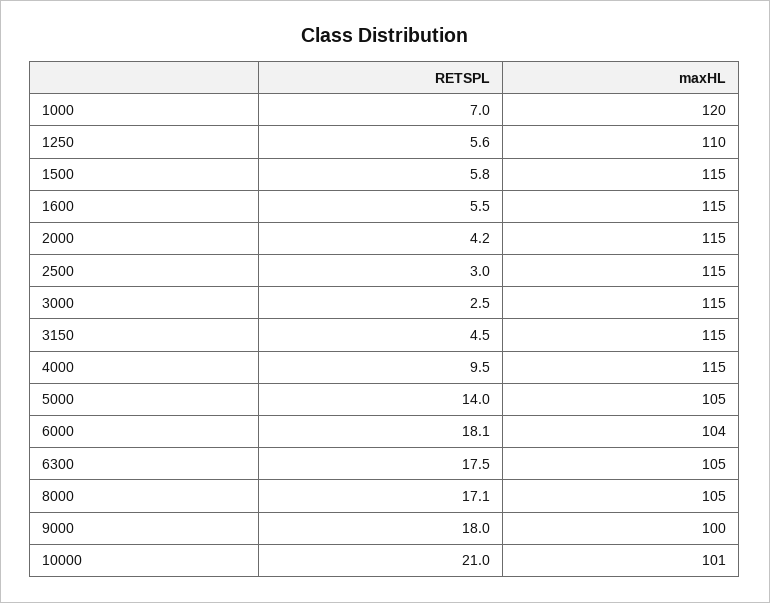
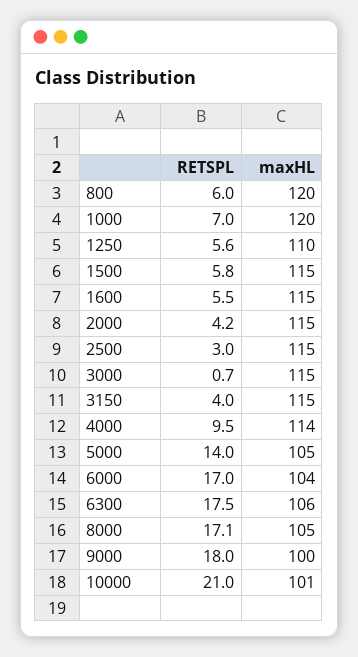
  {
    "RETSPL": {
      "1000": 7,
      "1250": 5.6,
      "1500": 5.8,
      "1600": 5.5,
      "2000": 4.2,
      "2500": 3,
-     "3000": 2.5,
+     "3000": 0.7,
-     "3150": 4.5,
+     "3150": 4,
      "4000": 9.5,
      "5000": 14,
-     "6000": 18.1,
+     "6000": 17,
      "6300": 17.5,
      "8000": 17.1,
      "9000": 18,
-     "10000": 21
+     "10000": 21,
+     "800": 6
    },
    "maxHL": {
      "1000": 120,
      "1250": 110,
      "1500": 115,
      "1600": 115,
      "2000": 115,
      "2500": 115,
      "3000": 115,
      "3150": 115,
-     "4000": 115,
+     "4000": 114,
      "5000": 105,
      "6000": 104,
-     "6300": 105,
+     "6300": 106,
      "8000": 105,
      "9000": 100,
-     "10000": 101
+     "10000": 101,
+     "800": 120
    }
  }

